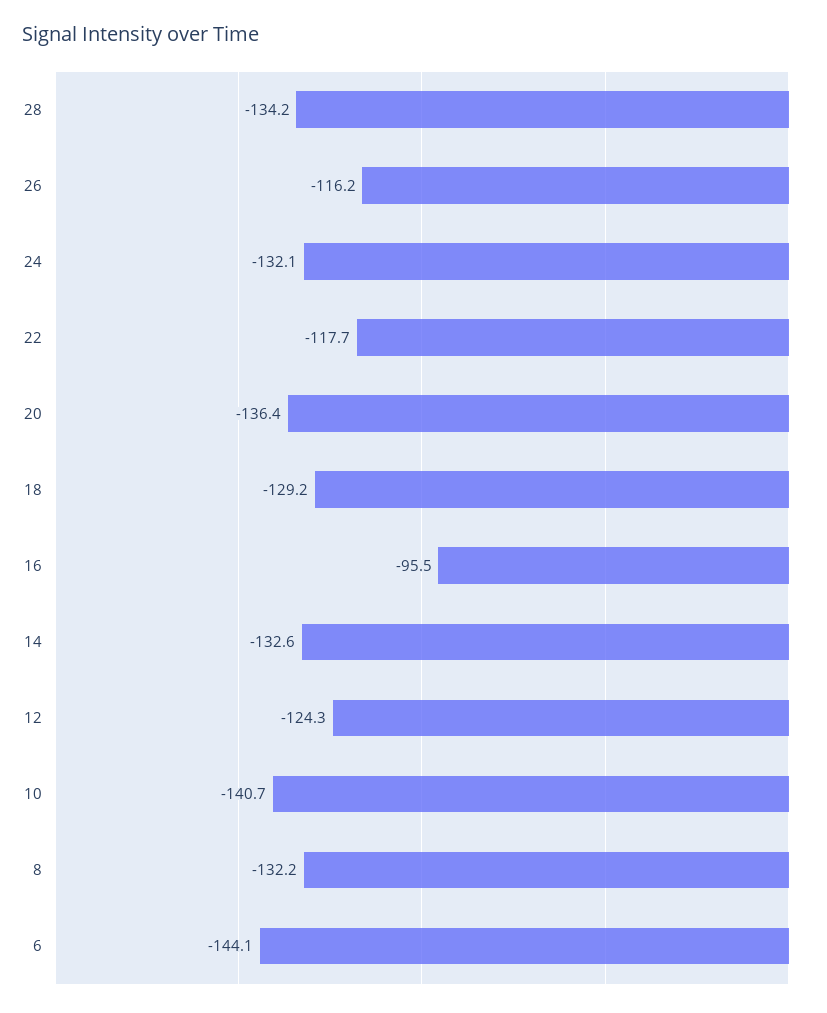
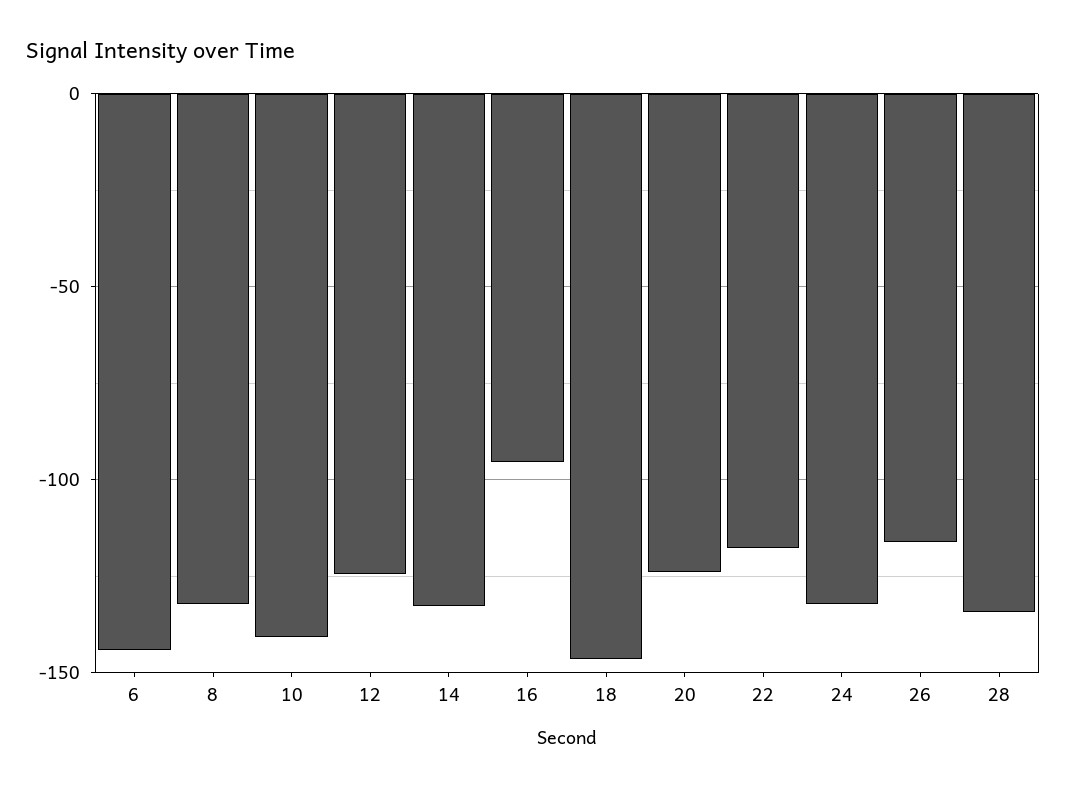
  {
    "28": -134.2,
    "26": -116.2,
    "24": -132.1,
    "22": -117.7,
-   "20": -136.4,
+   "20": -125,
-   "18": -129.2,
+   "18": -145,
    "16": -95.5,
    "14": -132.6,
    "12": -124.3,
    "10": -140.7,
    "8": -132.2,
    "6": -144.1
  }

